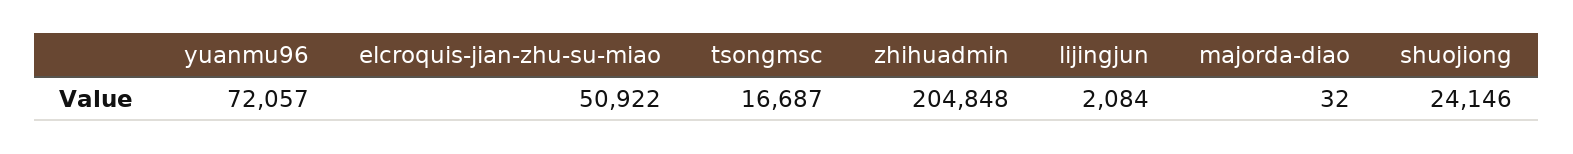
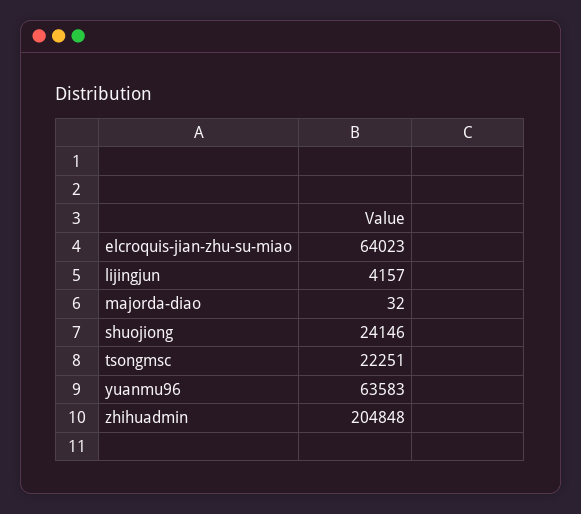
  {
-   "yuanmu96": 72057,
+   "yuanmu96": 63583,
-   "elcroquis-jian-zhu-su-miao": 50922,
+   "elcroquis-jian-zhu-su-miao": 64023,
-   "tsongmsc": 16687,
+   "tsongmsc": 22251,
    "zhihuadmin": 204848,
-   "lijingjun": 2084,
+   "lijingjun": 4157,
    "majorda-diao": 32,
    "shuojiong": 24146
  }

